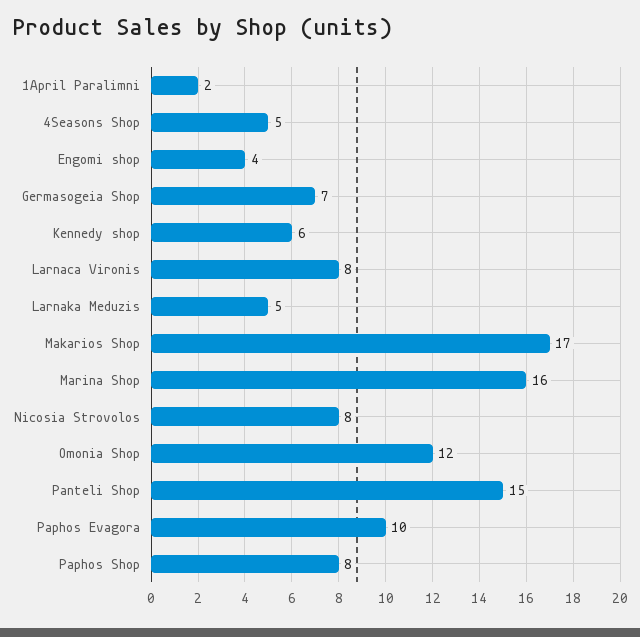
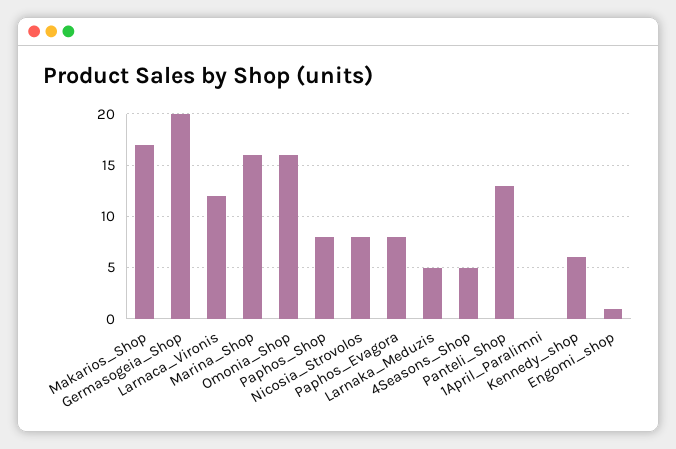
  {
-   "1April Paralimni": 2,
+   "1April Paralimni": 0,
    "4Seasons Shop": 5,
-   "Engomi shop": 4,
+   "Engomi shop": 1,
-   "Germasogeia Shop": 7,
+   "Germasogeia Shop": 20,
    "Kennedy shop": 6,
-   "Larnaca Vironis": 8,
+   "Larnaca Vironis": 12,
    "Larnaka Meduzis": 5,
    "Makarios Shop": 17,
    "Marina Shop": 16,
    "Nicosia Strovolos": 8,
-   "Omonia Shop": 12,
+   "Omonia Shop": 16,
-   "Panteli Shop": 15,
+   "Panteli Shop": 13,
-   "Paphos Evagora": 10,
+   "Paphos Evagora": 8,
    "Paphos Shop": 8
  }

